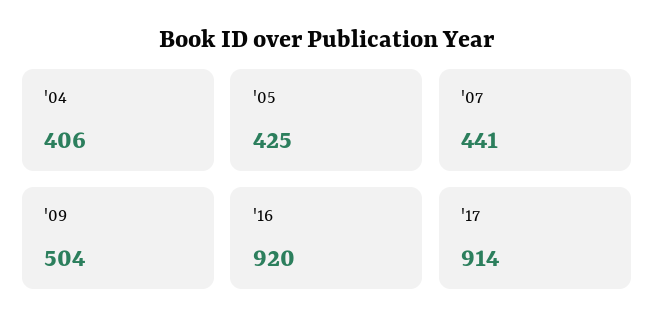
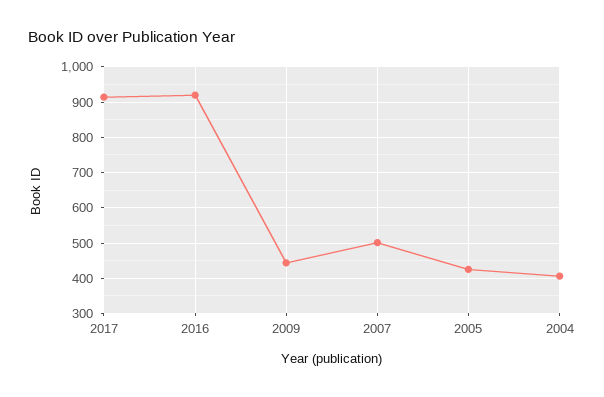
  {
    "'04": 406,
    "'05": 425,
-   "'07": 441,
+   "'07": 500,
-   "'09": 504,
+   "'09": 440,
    "'16": 920,
    "'17": 914
  }

